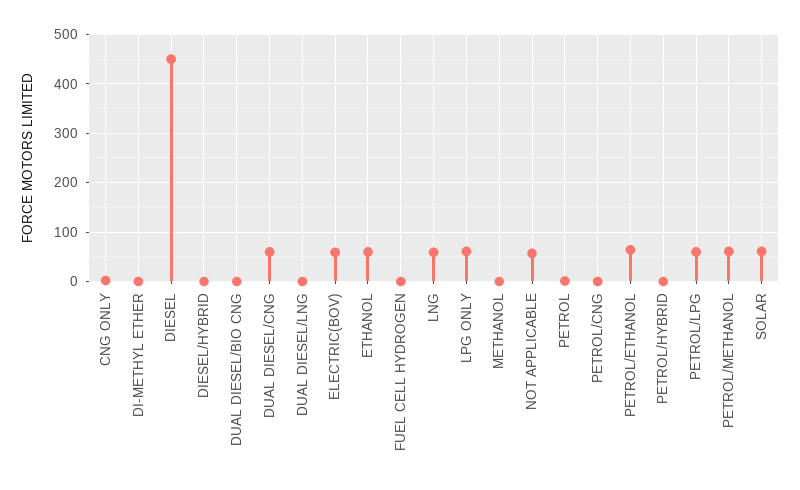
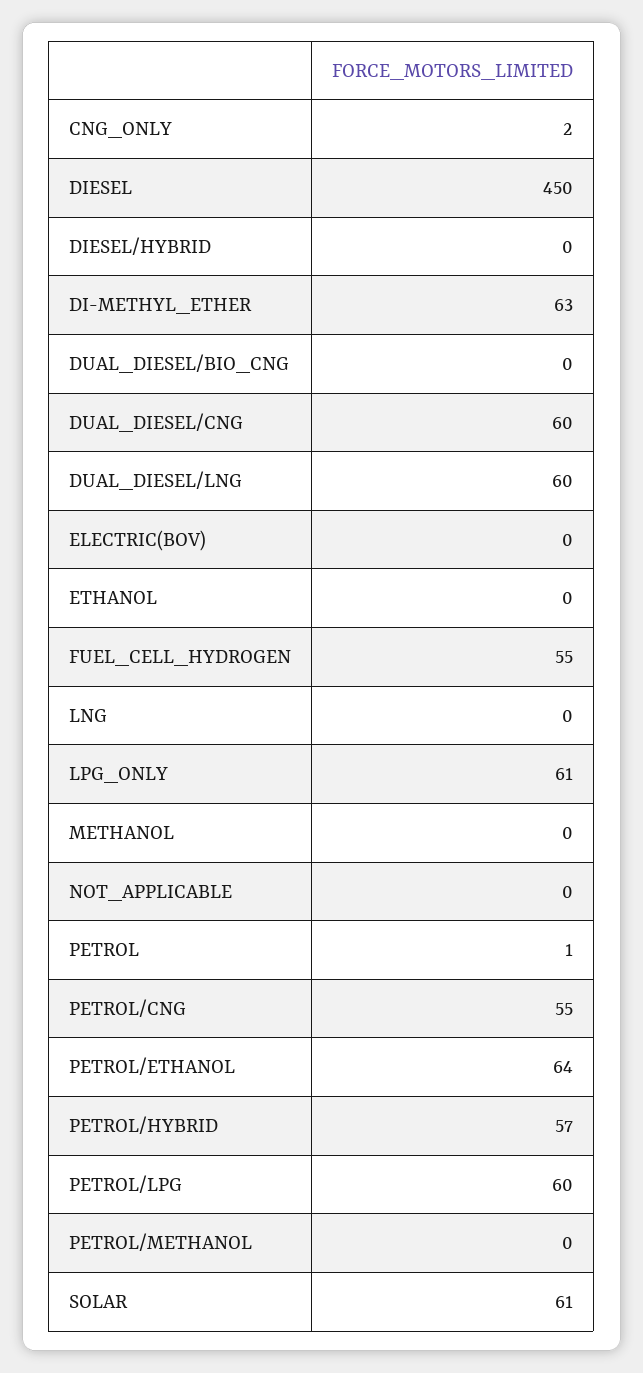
  {
    "CNG ONLY": 2,
-   "DI-METHYL ETHER": 0,
+   "DI-METHYL ETHER": 63,
    "DIESEL": 450,
    "DIESEL/HYBRID": 0,
    "DUAL DIESEL/BIO CNG": 0,
    "DUAL DIESEL/CNG": 60,
-   "DUAL DIESEL/LNG": 0,
+   "DUAL DIESEL/LNG": 60,
-   "ELECTRIC(BOV)": 60,
+   "ELECTRIC(BOV)": 0,
-   "ETHANOL": 60,
+   "ETHANOL": 0,
-   "FUEL CELL HYDROGEN": 0,
+   "FUEL CELL HYDROGEN": 55,
-   "LNG": 60,
+   "LNG": 0,
    "LPG ONLY": 61,
    "METHANOL": 0,
-   "NOT APPLICABLE": 60,
+   "NOT APPLICABLE": 0,
    "PETROL": 1,
-   "PETROL/CNG": 0,
+   "PETROL/CNG": 55,
    "PETROL/ETHANOL": 64,
-   "PETROL/HYBRID": 0,
+   "PETROL/HYBRID": 57,
    "PETROL/LPG": 60,
-   "PETROL/METHANOL": 60,
+   "PETROL/METHANOL": 0,
    "SOLAR": 61
  }

